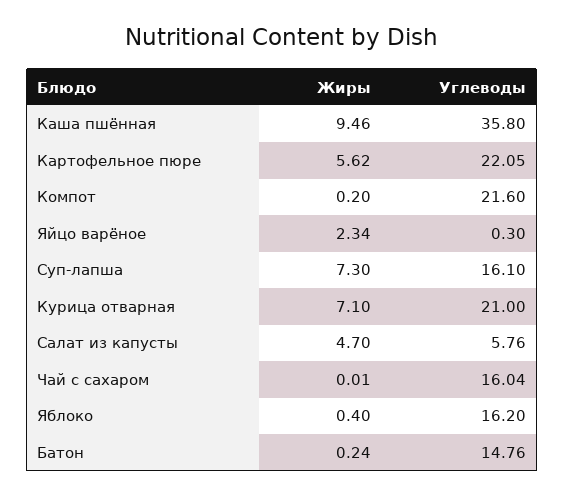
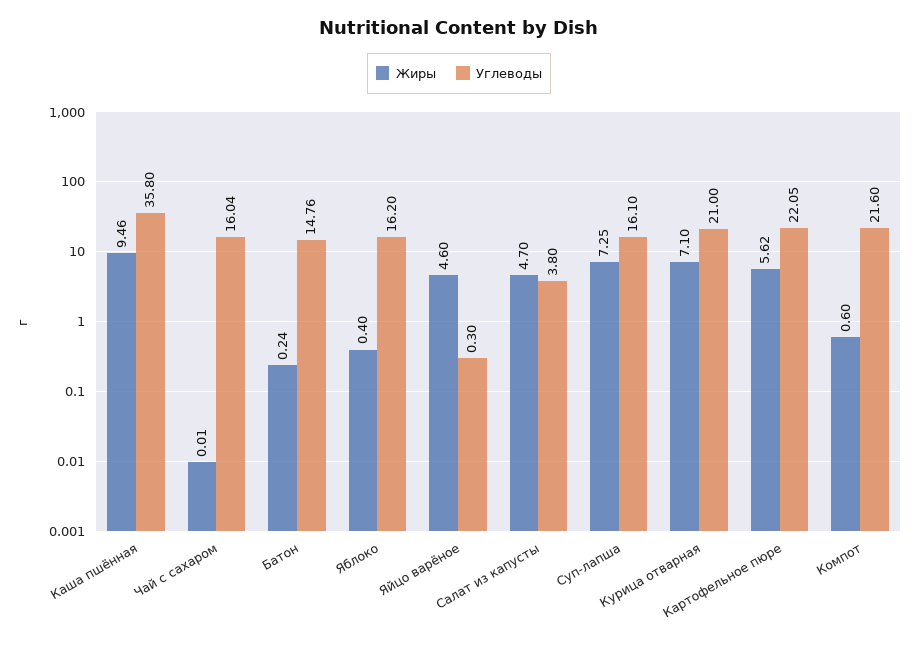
  {
    "Жиры": {
      "Каша пшённая": 9.46,
      "Картофельное пюре": 5.62,
-     "Компот": 0.2,
+     "Компот": 0.6,
-     "Яйцо варёное": 2.34,
+     "Яйцо варёное": 4.6,
-     "Суп-лапша": 7.3,
+     "Суп-лапша": 7.25,
      "Курица отварная": 7.1,
      "Салат из капусты": 4.7,
      "Чай с сахаром": 0.01,
      "Яблоко": 0.4,
      "Батон": 0.24
    },
    "Углеводы": {
      "Каша пшённая": 35.8,
      "Картофельное пюре": 22.05,
      "Компот": 21.6,
      "Яйцо варёное": 0.3,
      "Суп-лапша": 16.1,
      "Курица отварная": 21,
-     "Салат из капусты": 5.76,
+     "Салат из капусты": 3.8,
      "Чай с сахаром": 16.04,
      "Яблоко": 16.2,
      "Батон": 14.76
    }
  }

